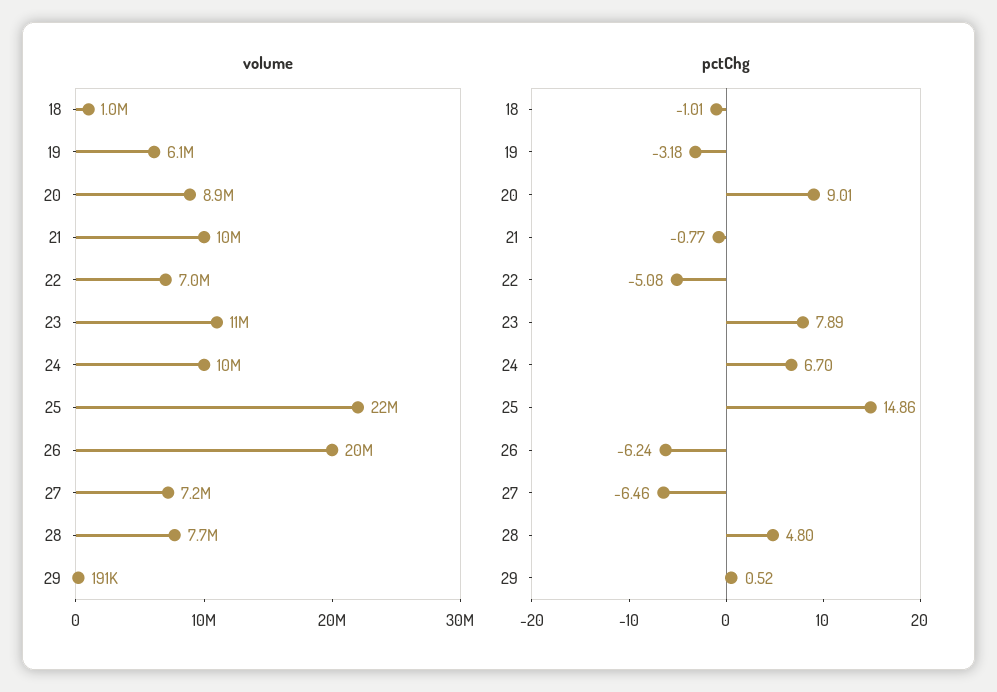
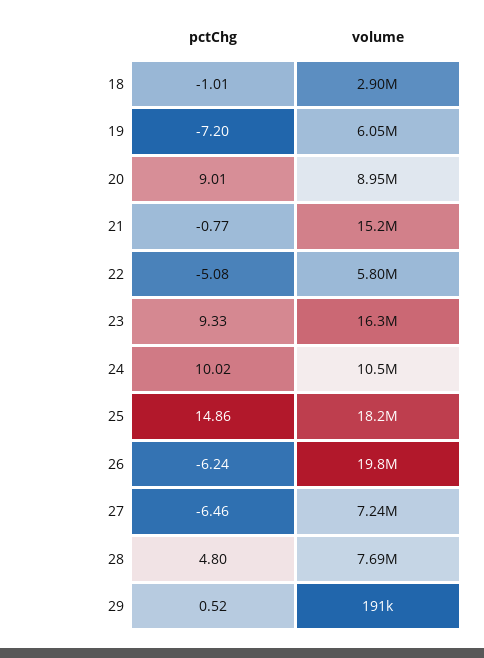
  {
    "volume": {
-     "18": 1000000,
+     "18": 2900000,
      "19": 6050000,
      "20": 8950000,
-     "21": 10000000,
+     "21": 15200000,
-     "22": 7000000,
+     "22": 5800000,
-     "23": 11000000,
+     "23": 16300000,
      "24": 10500000,
-     "25": 22000000,
+     "25": 18200000,
      "26": 19800000,
      "27": 7240000,
      "28": 7690000,
      "29": 191000
    },
    "pctChg": {
      "18": -1.01,
-     "19": -3.18,
+     "19": -7.2,
      "20": 9.01,
      "21": -0.77,
      "22": -5.08,
-     "23": 7.89,
+     "23": 9.33,
-     "24": 6.7,
+     "24": 10.02,
      "25": 14.86,
      "26": -6.24,
      "27": -6.46,
      "28": 4.8,
      "29": 0.52
    }
  }

